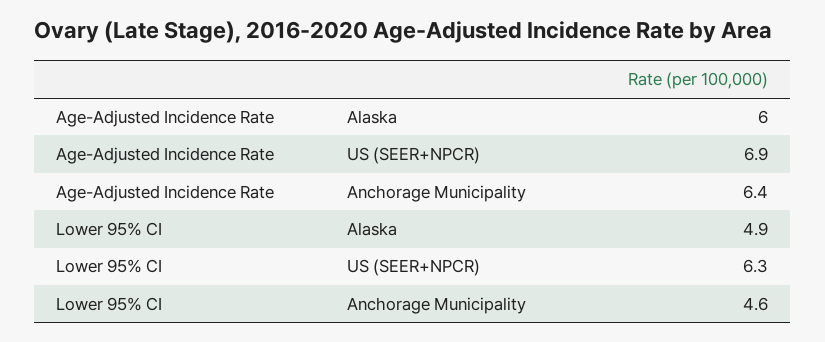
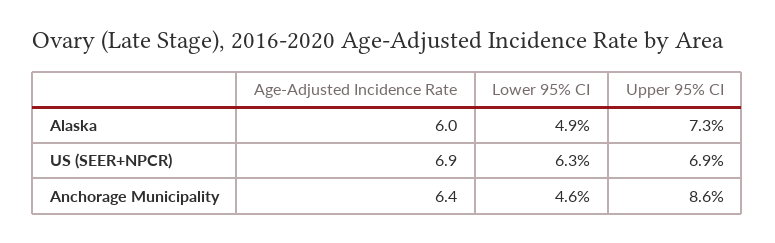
  {
    "Age-Adjusted Incidence Rate": {
      "Alaska": 6,
      "US (SEER+NPCR)": 6.9,
      "Anchorage Municipality": 6.4
    },
    "Lower 95% CI": {
      "Alaska": 4.9,
      "US (SEER+NPCR)": 6.3,
      "Anchorage Municipality": 4.6
-   }
+   },
+   "Upper 95% CI": {
+     "Alaska": 7.3,
+     "US (SEER+NPCR)": 6.9,
+     "Anchorage Municipality": 8.6
+   }
  }

